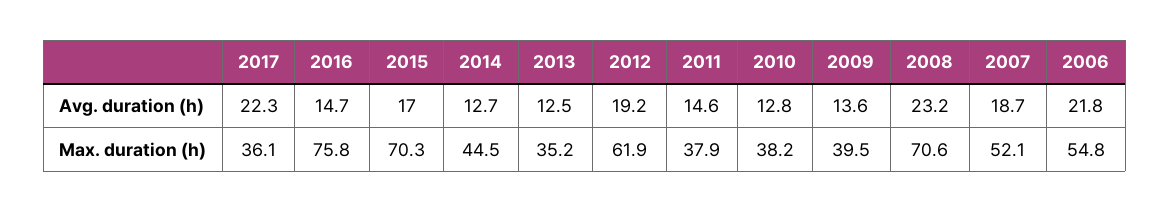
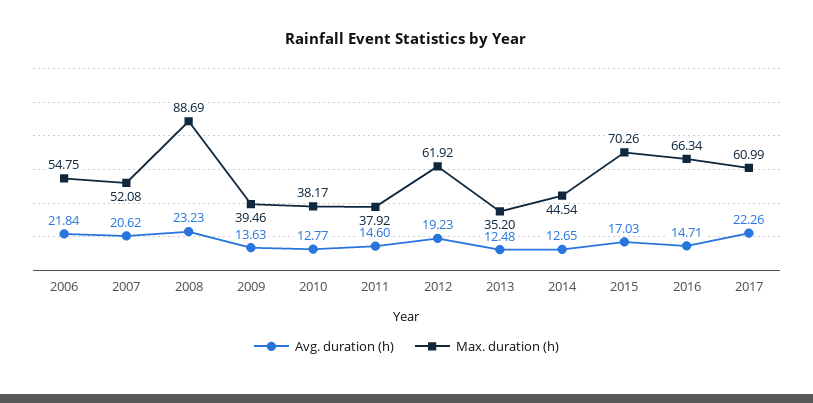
  {
    "Avg. duration (h)": {
      "2017": 22.26,
      "2016": 14.71,
      "2015": 17.03,
      "2014": 12.65,
      "2013": 12.48,
      "2012": 19.23,
      "2011": 14.6,
      "2010": 12.77,
      "2009": 13.63,
      "2008": 23.23,
-     "2007": 18.7,
+     "2007": 20.62,
      "2006": 21.84
    },
    "Max. duration (h)": {
-     "2017": 36.1,
+     "2017": 60.99,
-     "2016": 75.8,
+     "2016": 66.34,
      "2015": 70.26,
      "2014": 44.54,
      "2013": 35.2,
      "2012": 61.92,
      "2011": 37.92,
      "2010": 38.17,
      "2009": 39.46,
-     "2008": 70.6,
+     "2008": 88.69,
      "2007": 52.08,
      "2006": 54.75
    }
  }

